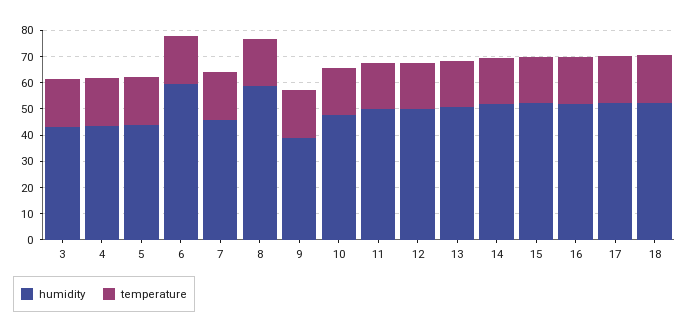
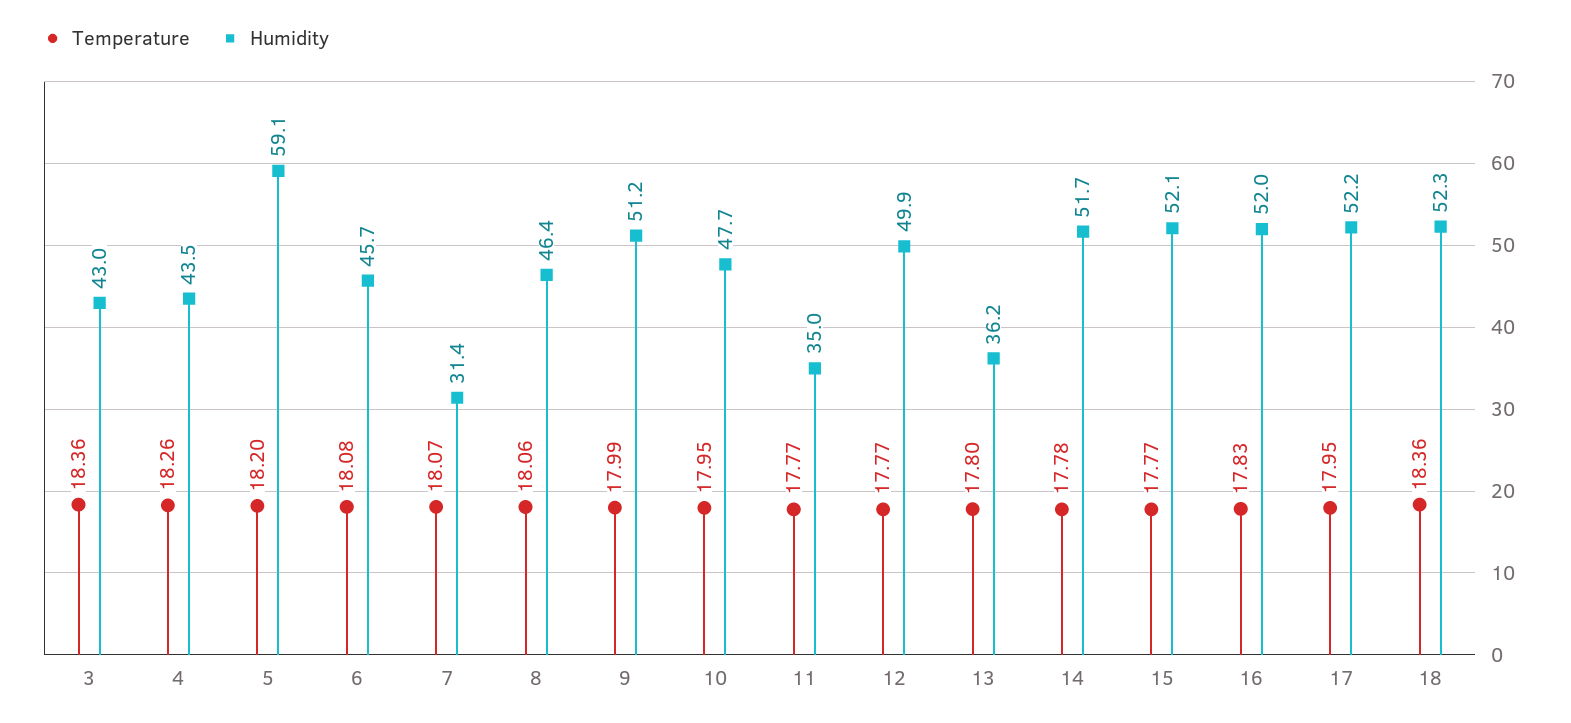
  {
    "humidity": {
      "3": 43,
      "4": 43.5,
-     "5": 45,
+     "5": 59.1,
-     "6": 60,
+     "6": 45.7,
-     "7": 45,
+     "7": 31.4,
-     "8": 60,
+     "8": 46.4,
-     "9": 40,
+     "9": 51.2,
      "10": 47.7,
-     "11": 50,
+     "11": 35,
      "12": 49.9,
-     "13": 50,
+     "13": 36.2,
      "14": 51.7,
      "15": 52.1,
      "16": 52,
      "17": 52.2,
      "18": 52.3
    },
    "temperature": {
      "3": 18.36,
      "4": 18.26,
      "5": 18.2,
      "6": 18.08,
      "7": 18.07,
      "8": 18.06,
      "9": 17.99,
      "10": 17.95,
      "11": 17.77,
      "12": 17.77,
      "13": 17.8,
      "14": 17.78,
      "15": 17.77,
      "16": 17.83,
      "17": 17.95,
      "18": 18.36
    }
  }

